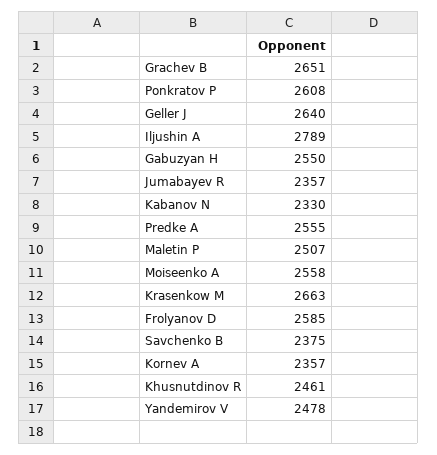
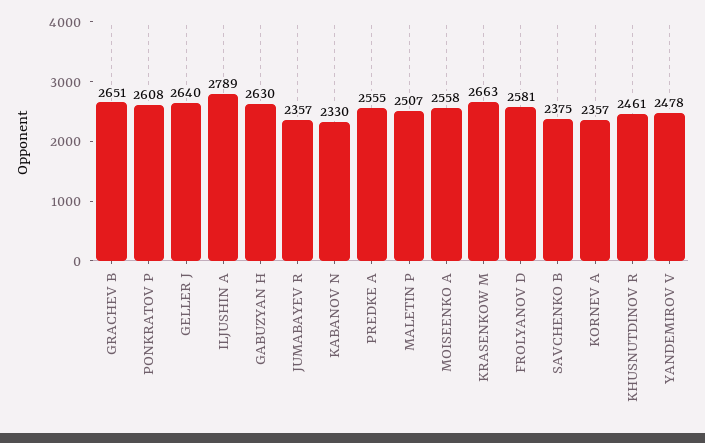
  {
    "Grachev B": 2651,
    "Ponkratov P": 2608,
    "Geller J": 2640,
    "Iljushin A": 2789,
-   "Gabuzyan H": 2550,
+   "Gabuzyan H": 2630,
    "Jumabayev R": 2357,
    "Kabanov N": 2330,
    "Predke A": 2555,
    "Maletin P": 2507,
    "Moiseenko A": 2558,
    "Krasenkow M": 2663,
-   "Frolyanov D": 2585,
+   "Frolyanov D": 2581,
    "Savchenko B": 2375,
    "Kornev A": 2357,
    "Khusnutdinov R": 2461,
    "Yandemirov V": 2478
  }

